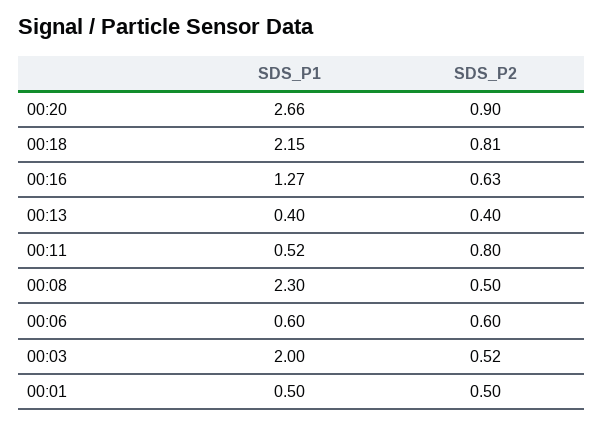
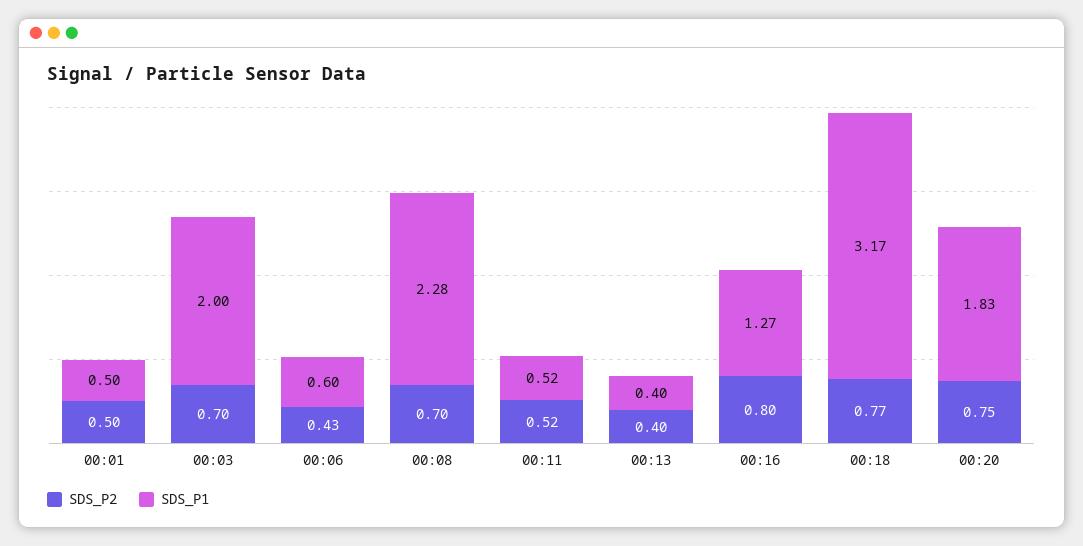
  {
    "SDS_P1": {
-     "00:20": 2.66,
+     "00:20": 1.83,
-     "00:18": 2.15,
+     "00:18": 3.17,
      "00:16": 1.27,
      "00:13": 0.4,
      "00:11": 0.52,
-     "00:08": 2.3,
+     "00:08": 2.28,
      "00:06": 0.6,
      "00:03": 2,
      "00:01": 0.5
    },
    "SDS_P2": {
-     "00:20": 0.9,
+     "00:20": 0.75,
-     "00:18": 0.81,
+     "00:18": 0.77,
-     "00:16": 0.63,
+     "00:16": 0.8,
      "00:13": 0.4,
-     "00:11": 0.8,
+     "00:11": 0.52,
-     "00:08": 0.5,
+     "00:08": 0.7,
-     "00:06": 0.6,
+     "00:06": 0.43,
-     "00:03": 0.52,
+     "00:03": 0.7,
      "00:01": 0.5
    }
  }

